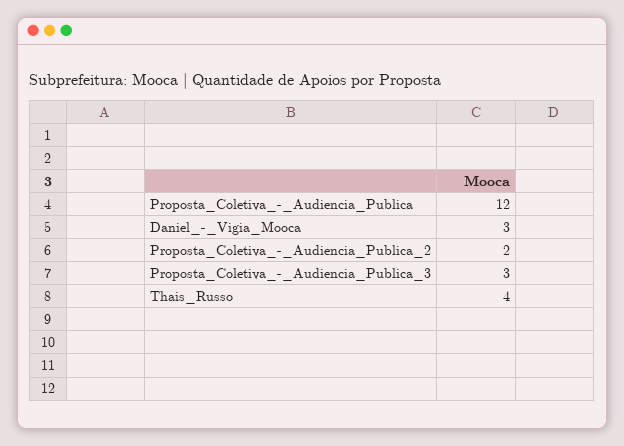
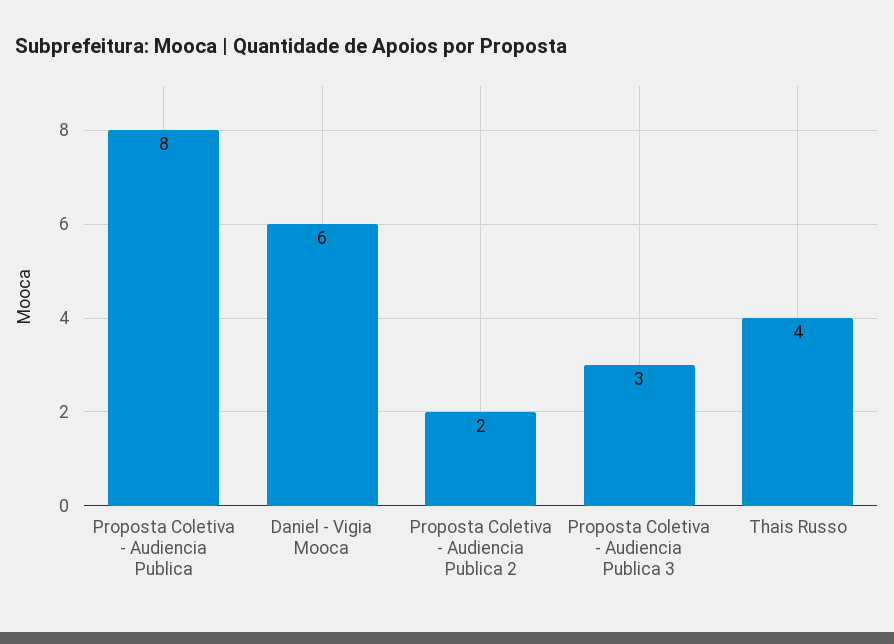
  {
-   "Proposta_Coletiva_-_Audiencia_Publica": 12,
+   "Proposta_Coletiva_-_Audiencia_Publica": 8,
-   "Daniel_-_Vigia_Mooca": 3,
+   "Daniel_-_Vigia_Mooca": 6,
    "Proposta_Coletiva_-_Audiencia_Publica_2": 2,
    "Proposta_Coletiva_-_Audiencia_Publica_3": 3,
    "Thais_Russo": 4
  }

